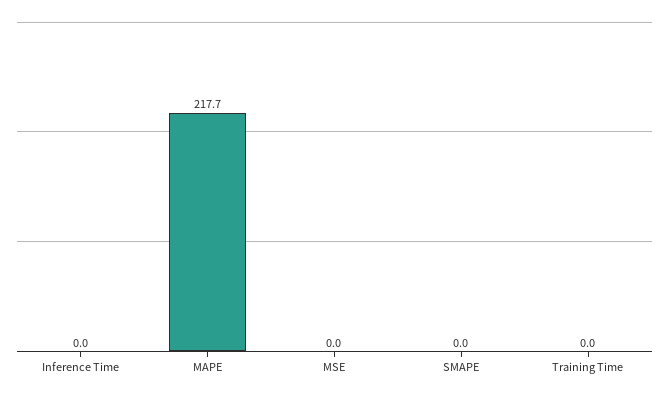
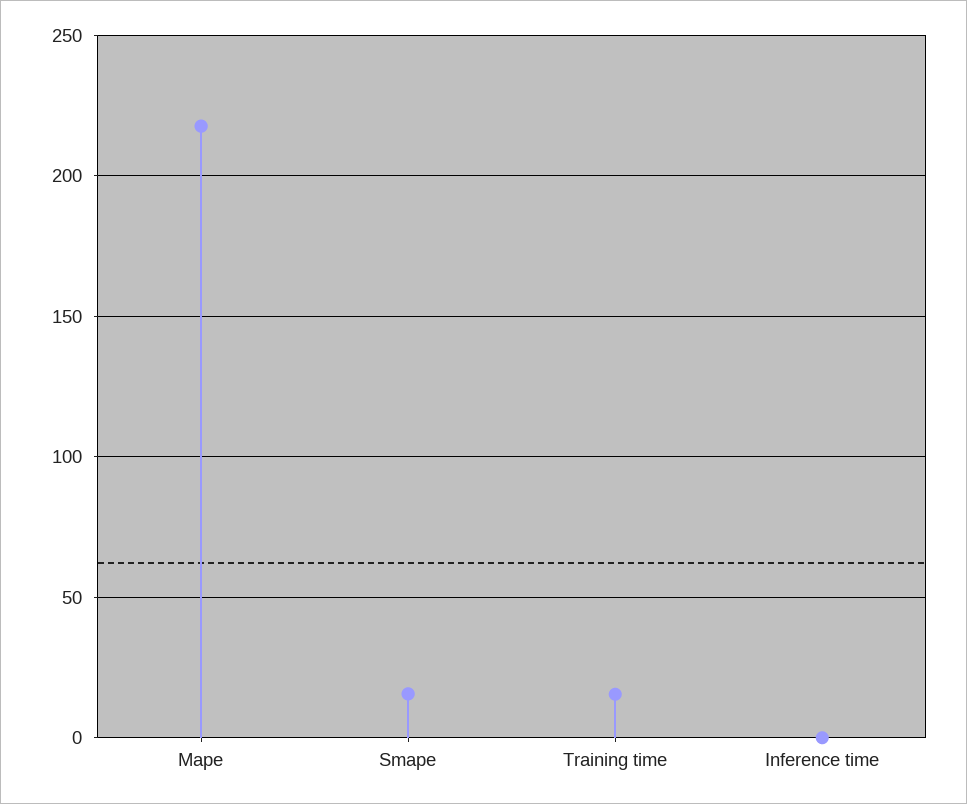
  {
    "Inference Time": 0,
    "MAPE": 217.7,
-   "MSE": 0,
-   "SMAPE": 0,
+   "SMAPE": 15,
-   "Training Time": 0
+   "Training Time": 15
  }

